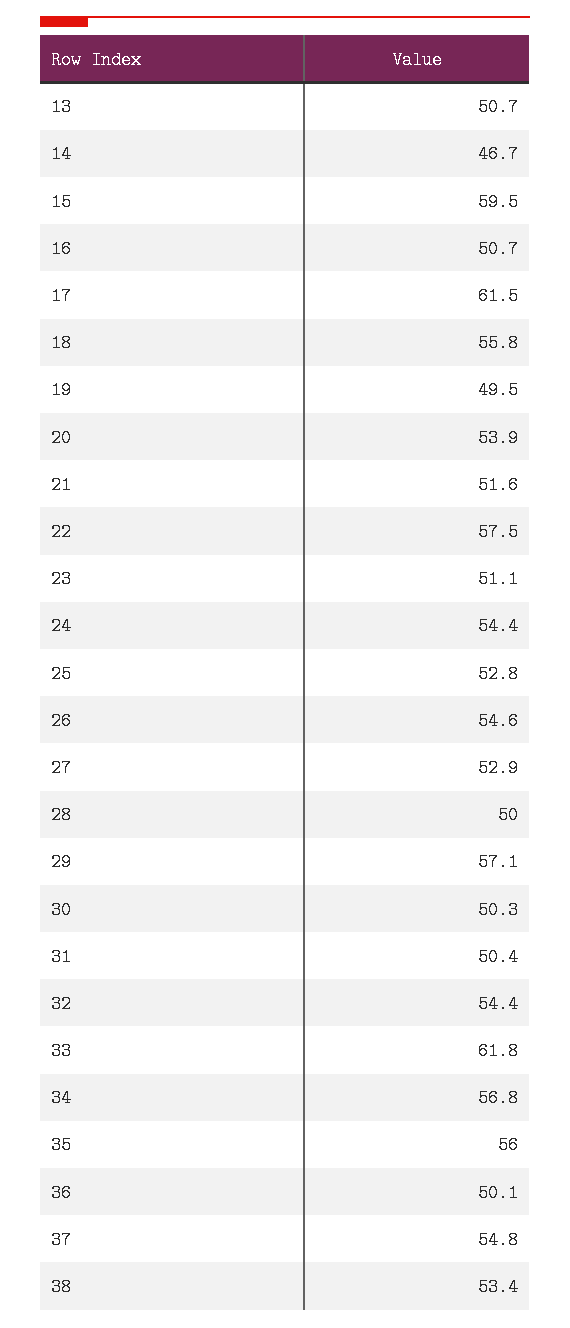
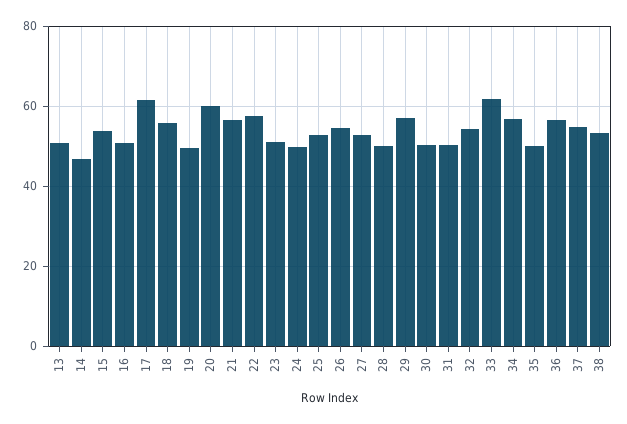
  {
    "13": 50.7,
    "14": 46.7,
-   "15": 59.5,
+   "15": 54,
    "16": 50.7,
    "17": 61.5,
    "18": 55.8,
    "19": 49.5,
-   "20": 53.9,
+   "20": 60,
-   "21": 51.6,
+   "21": 56,
    "22": 57.5,
    "23": 51.1,
-   "24": 54.4,
+   "24": 50,
    "25": 52.8,
    "26": 54.6,
    "27": 52.9,
    "28": 50,
    "29": 57.1,
    "30": 50.3,
    "31": 50.4,
    "32": 54.4,
    "33": 61.8,
    "34": 56.8,
-   "35": 56,
+   "35": 50,
-   "36": 50.1,
+   "36": 56,
    "37": 54.8,
    "38": 53.4
  }

